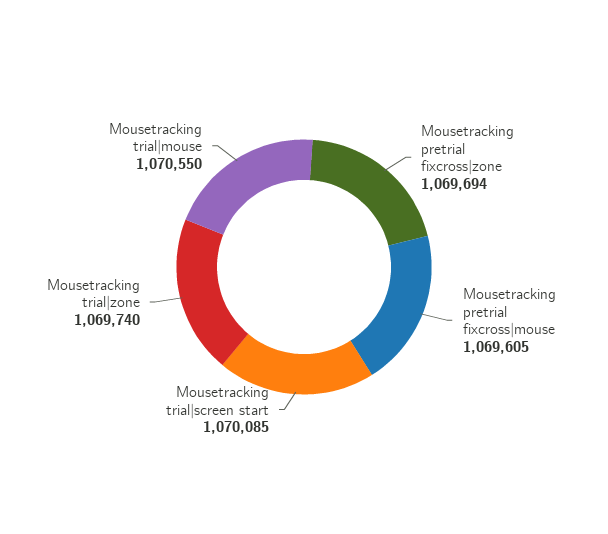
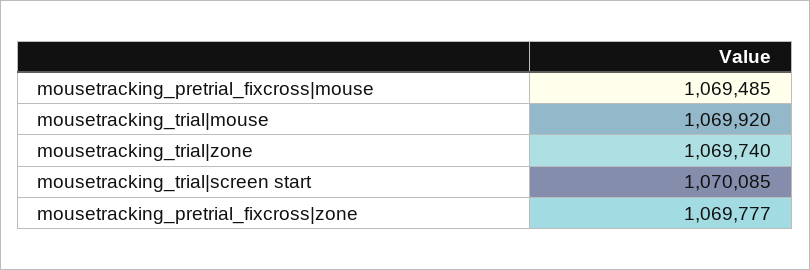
  {
-   "Mousetracking pretrial fixcross|zone": 1069694,
+   "Mousetracking pretrial fixcross|zone": 1069777,
-   "Mousetracking pretrial fixcross|mouse": 1069605,
+   "Mousetracking pretrial fixcross|mouse": 1069485,
    "Mousetracking trial|screen start": 1070085,
    "Mousetracking trial|zone": 1069740,
-   "Mousetracking trial|mouse": 1070550
+   "Mousetracking trial|mouse": 1069920
  }

